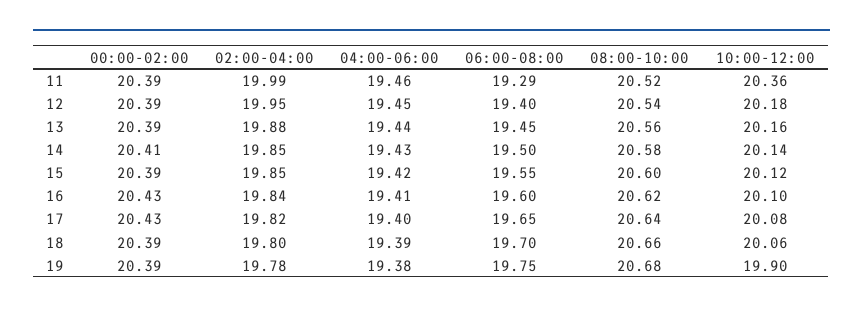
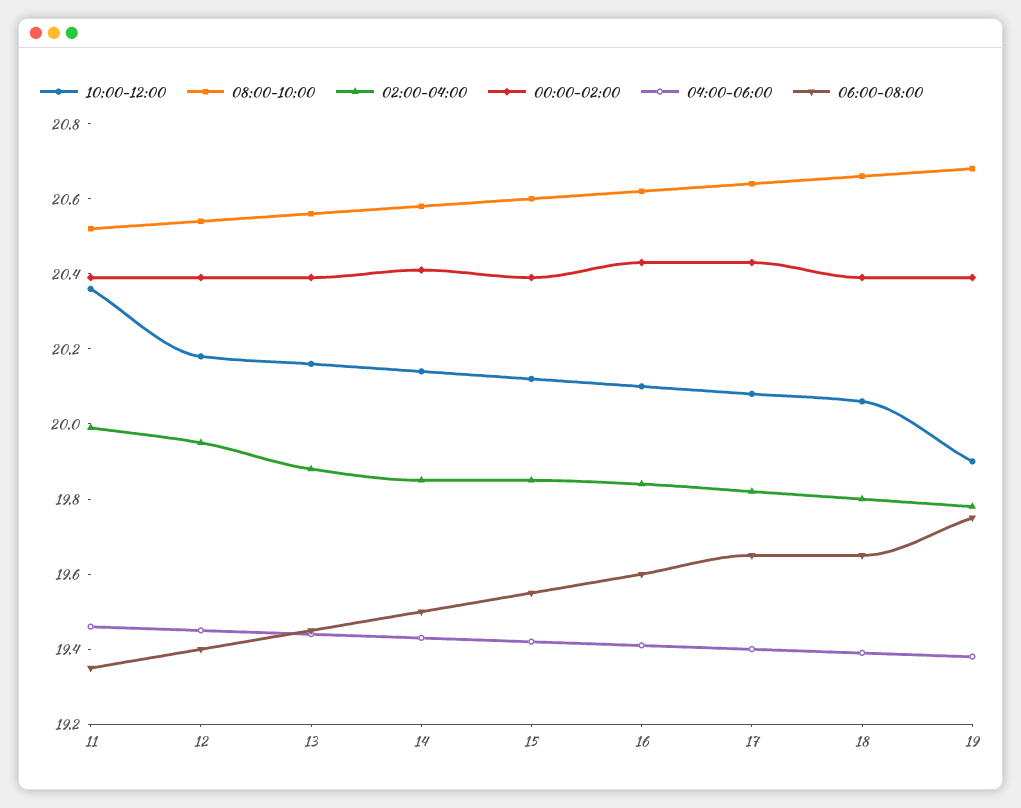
  {
    "00:00-02:00": {
      "11": 20.39,
      "12": 20.39,
      "13": 20.39,
      "14": 20.41,
      "15": 20.39,
      "16": 20.43,
      "17": 20.43,
      "18": 20.39,
      "19": 20.39
    },
    "02:00-04:00": {
      "11": 19.99,
      "12": 19.95,
      "13": 19.88,
      "14": 19.85,
      "15": 19.85,
      "16": 19.84,
      "17": 19.82,
      "18": 19.8,
      "19": 19.78
    },
    "04:00-06:00": {
      "11": 19.46,
      "12": 19.45,
      "13": 19.44,
      "14": 19.43,
      "15": 19.42,
      "16": 19.41,
      "17": 19.4,
      "18": 19.39,
      "19": 19.38
    },
    "06:00-08:00": {
-     "11": 19.29,
+     "11": 19.35,
      "12": 19.4,
      "13": 19.45,
      "14": 19.5,
      "15": 19.55,
      "16": 19.6,
      "17": 19.65,
-     "18": 19.7,
+     "18": 19.65,
      "19": 19.75
    },
    "08:00-10:00": {
      "11": 20.52,
      "12": 20.54,
      "13": 20.56,
      "14": 20.58,
      "15": 20.6,
      "16": 20.62,
      "17": 20.64,
      "18": 20.66,
      "19": 20.68
    },
    "10:00-12:00": {
      "11": 20.36,
      "12": 20.18,
      "13": 20.16,
      "14": 20.14,
      "15": 20.12,
      "16": 20.1,
      "17": 20.08,
      "18": 20.06,
      "19": 19.9
    }
  }

